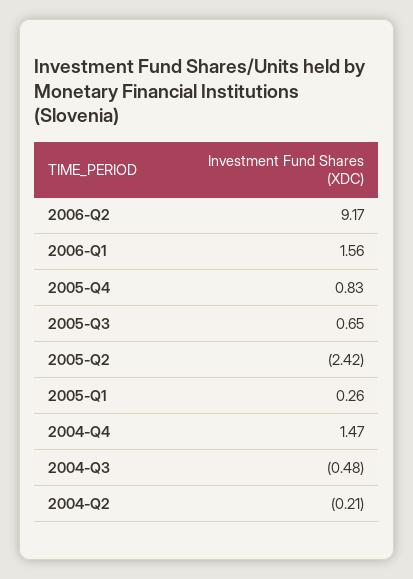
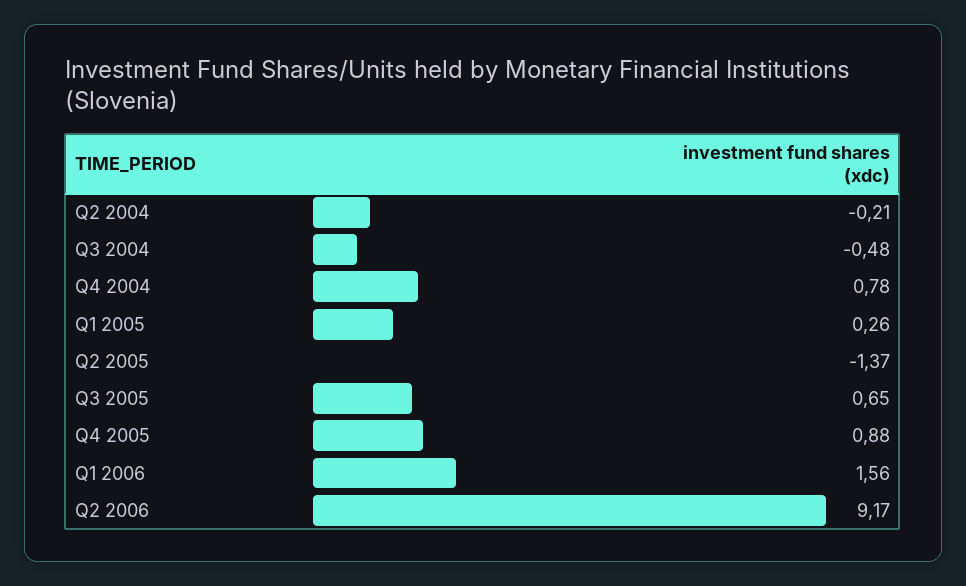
  {
    "2006-Q2": 9.17,
    "2006-Q1": 1.56,
-   "2005-Q4": 0.83,
+   "2005-Q4": 0.88,
    "2005-Q3": 0.65,
-   "2005-Q2": -2.42,
+   "2005-Q2": -1.37,
    "2005-Q1": 0.26,
-   "2004-Q4": 1.47,
+   "2004-Q4": 0.78,
    "2004-Q3": -0.48,
    "2004-Q2": -0.21
  }

